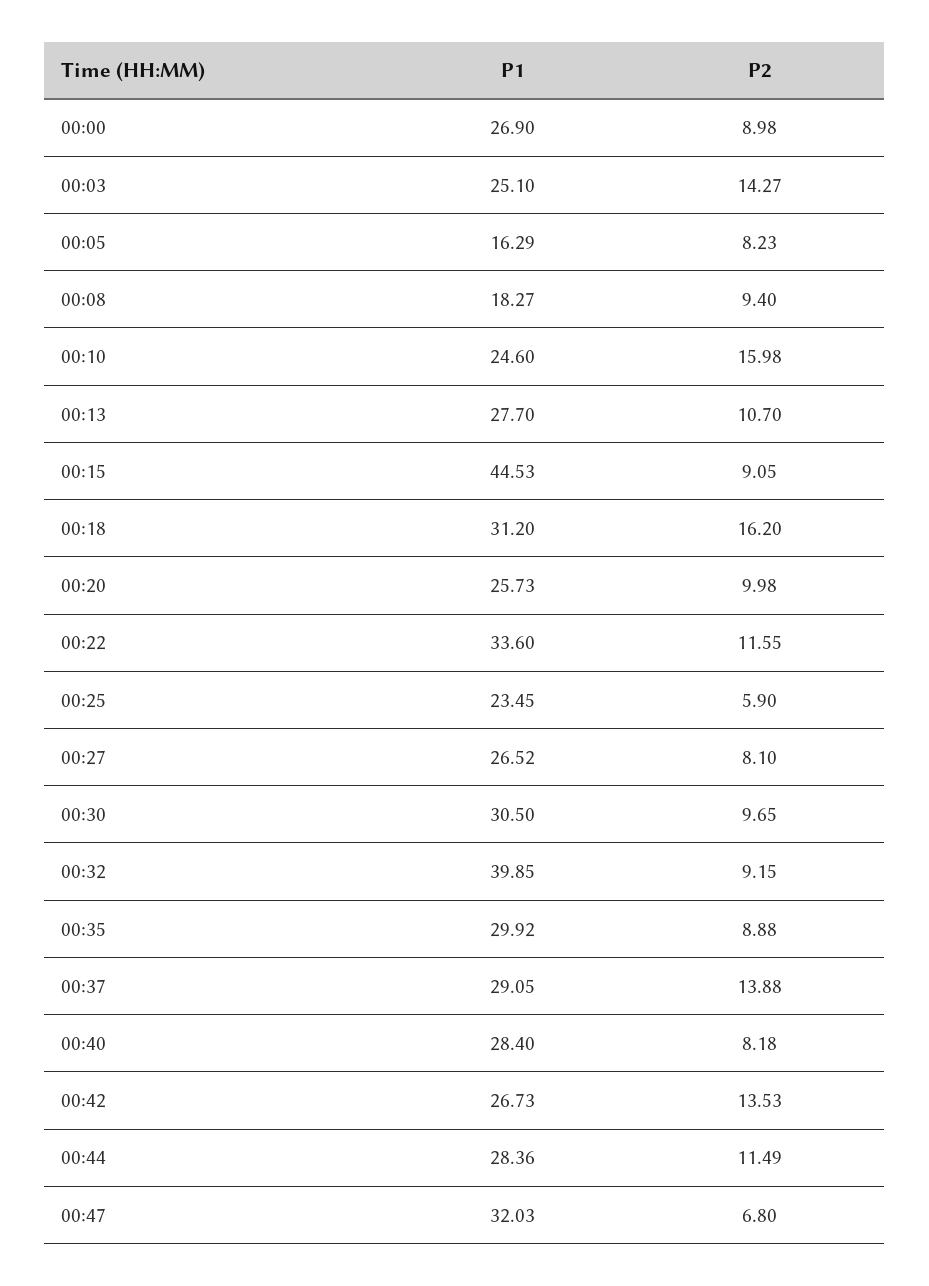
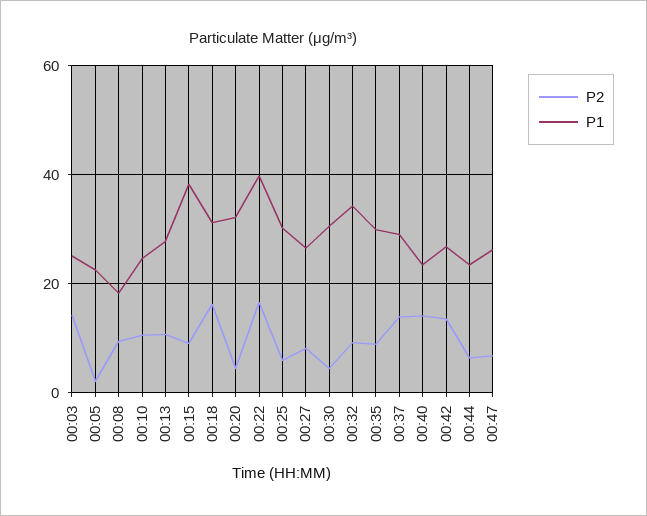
  {
    "P1": {
-     "00:00": 26.9,
      "00:03": 25.1,
-     "00:05": 16.29,
+     "00:05": 22,
      "00:08": 18.27,
      "00:10": 24.6,
      "00:13": 27.7,
-     "00:15": 44.53,
+     "00:15": 38,
      "00:18": 31.2,
-     "00:20": 25.73,
+     "00:20": 32,
-     "00:22": 33.6,
+     "00:22": 40,
-     "00:25": 23.45,
+     "00:25": 30,
      "00:27": 26.52,
      "00:30": 30.5,
-     "00:32": 39.85,
+     "00:32": 34,
      "00:35": 29.92,
      "00:37": 29.05,
-     "00:40": 28.4,
+     "00:40": 24,
      "00:42": 26.73,
-     "00:44": 28.36,
+     "00:44": 24,
-     "00:47": 32.03
+     "00:47": 26
    },
    "P2": {
-     "00:00": 8.98,
      "00:03": 14.27,
-     "00:05": 8.23,
+     "00:05": 2,
      "00:08": 9.4,
-     "00:10": 15.98,
+     "00:10": 10,
      "00:13": 10.7,
      "00:15": 9.05,
      "00:18": 16.2,
-     "00:20": 9.98,
+     "00:20": 4,
-     "00:22": 11.55,
+     "00:22": 16,
      "00:25": 5.9,
      "00:27": 8.1,
-     "00:30": 9.65,
+     "00:30": 4,
      "00:32": 9.15,
      "00:35": 8.88,
      "00:37": 13.88,
-     "00:40": 8.18,
+     "00:40": 14,
      "00:42": 13.53,
-     "00:44": 11.49,
+     "00:44": 6,
      "00:47": 6.8
    }
  }

